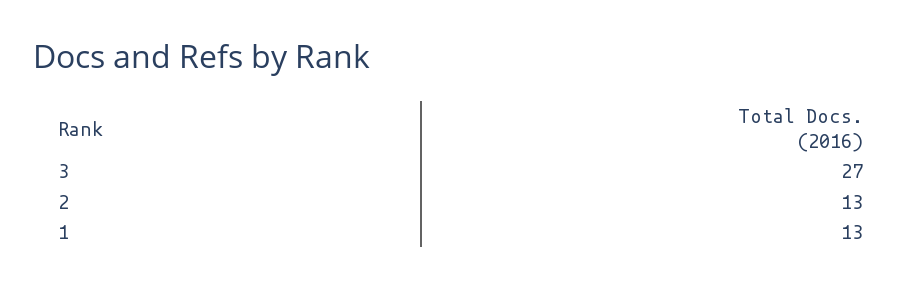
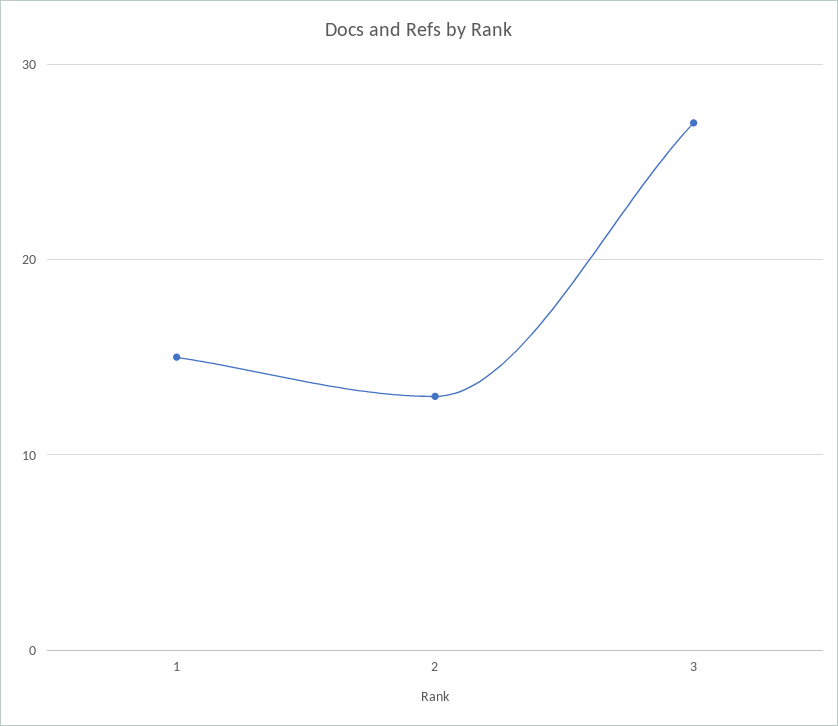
  {
    "3": 27,
    "2": 13,
-   "1": 13
+   "1": 15
  }

